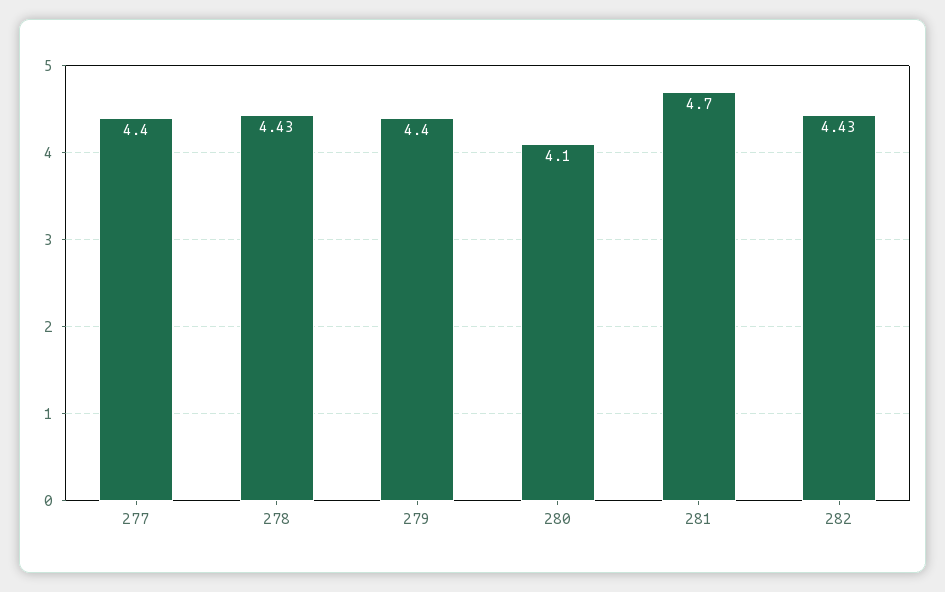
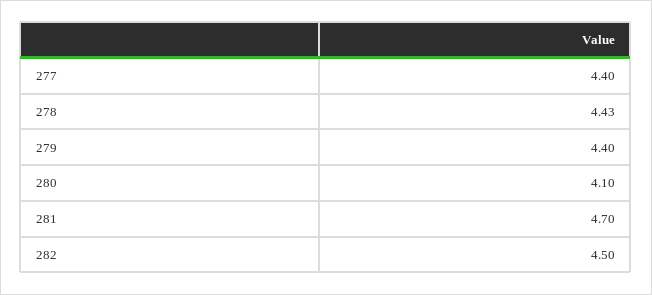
  {
    "277": 4.4,
    "278": 4.43,
    "279": 4.4,
    "280": 4.1,
    "281": 4.7,
-   "282": 4.43
+   "282": 4.5
  }

